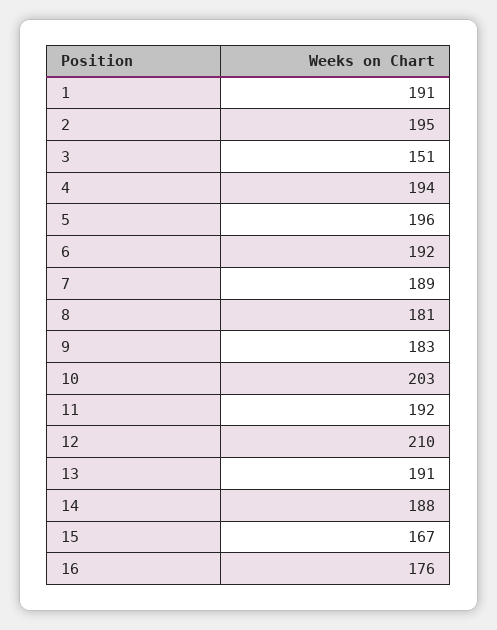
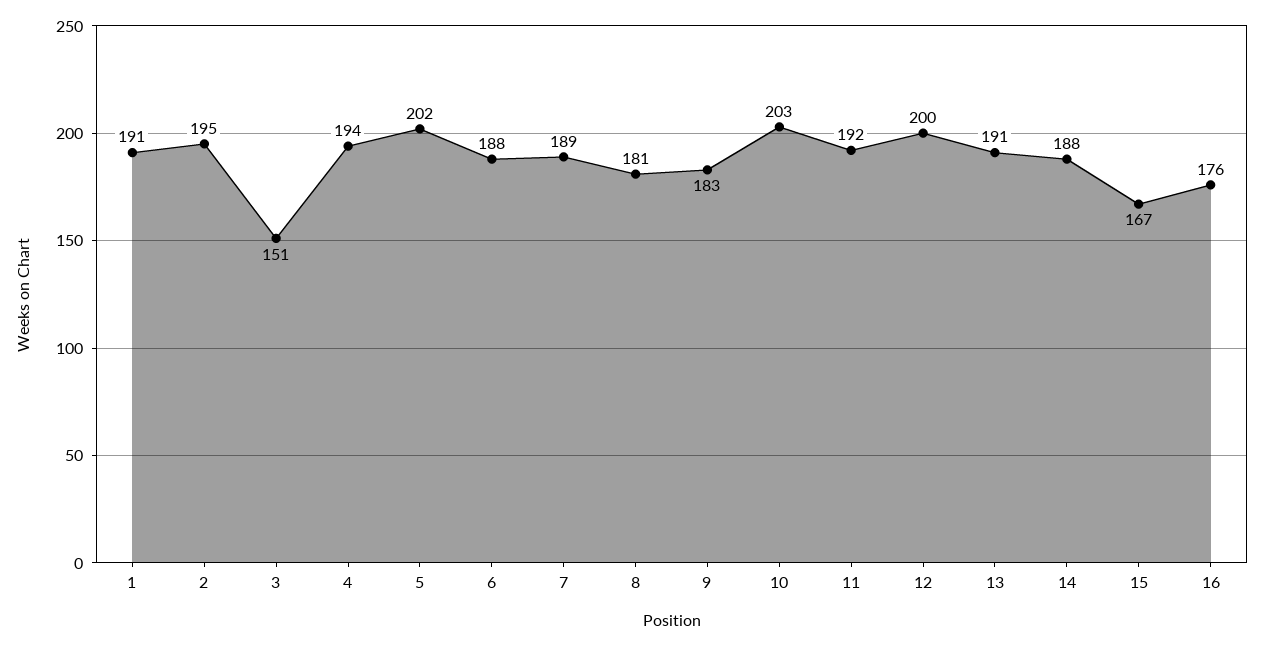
  {
    "1": 191,
    "2": 195,
    "3": 151,
    "4": 194,
-   "5": 196,
+   "5": 202,
-   "6": 192,
+   "6": 188,
    "7": 189,
    "8": 181,
    "9": 183,
    "10": 203,
    "11": 192,
-   "12": 210,
+   "12": 200,
    "13": 191,
    "14": 188,
    "15": 167,
    "16": 176
  }

